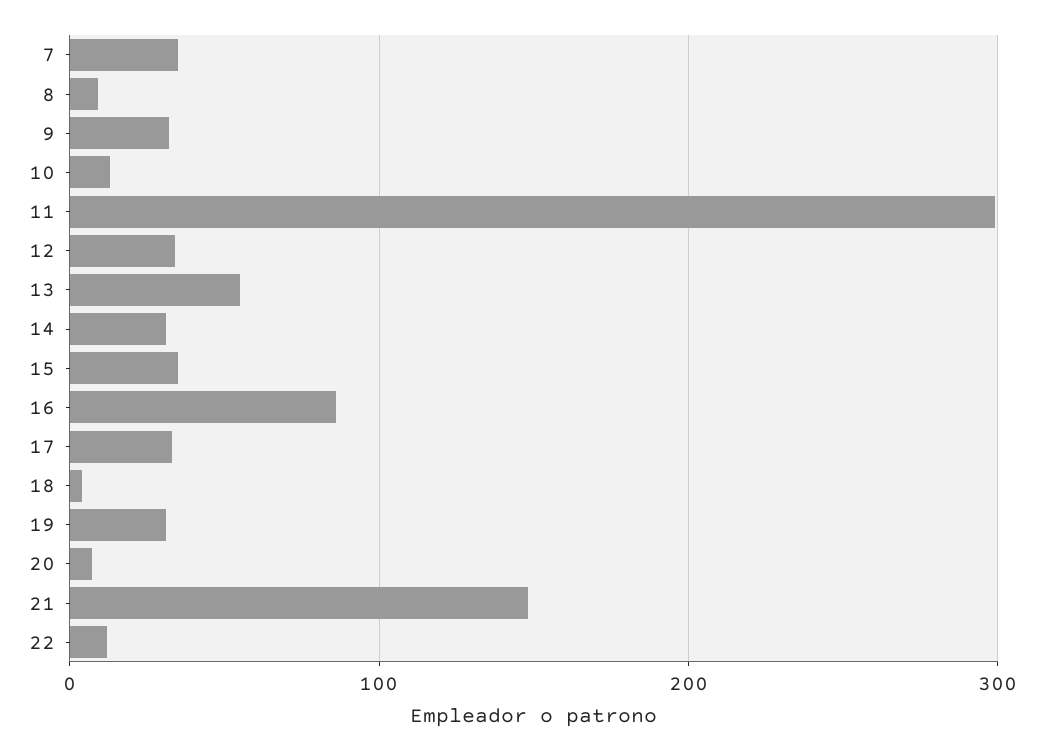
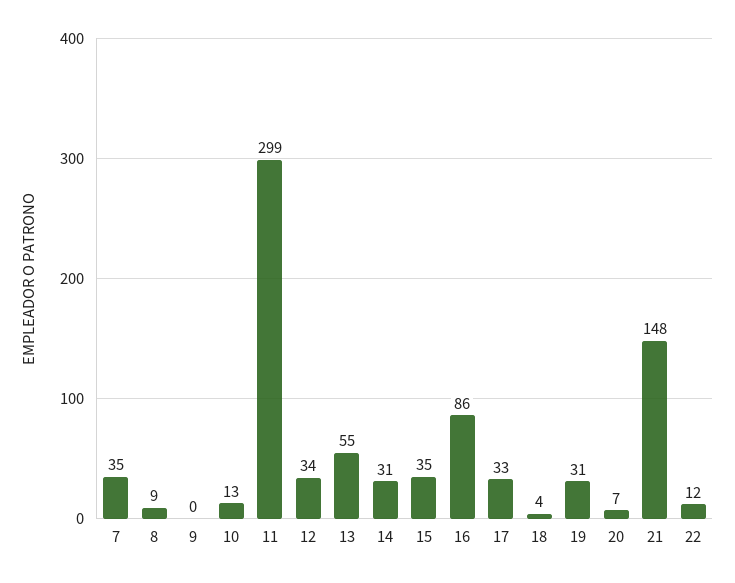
  {
    "7": 35,
    "8": 9,
-   "9": 30,
+   "9": 0,
    "10": 13,
    "11": 299,
    "12": 34,
    "13": 55,
    "14": 31,
    "15": 35,
    "16": 86,
    "17": 33,
    "18": 4,
    "19": 31,
    "20": 7,
    "21": 148,
    "22": 12
  }

